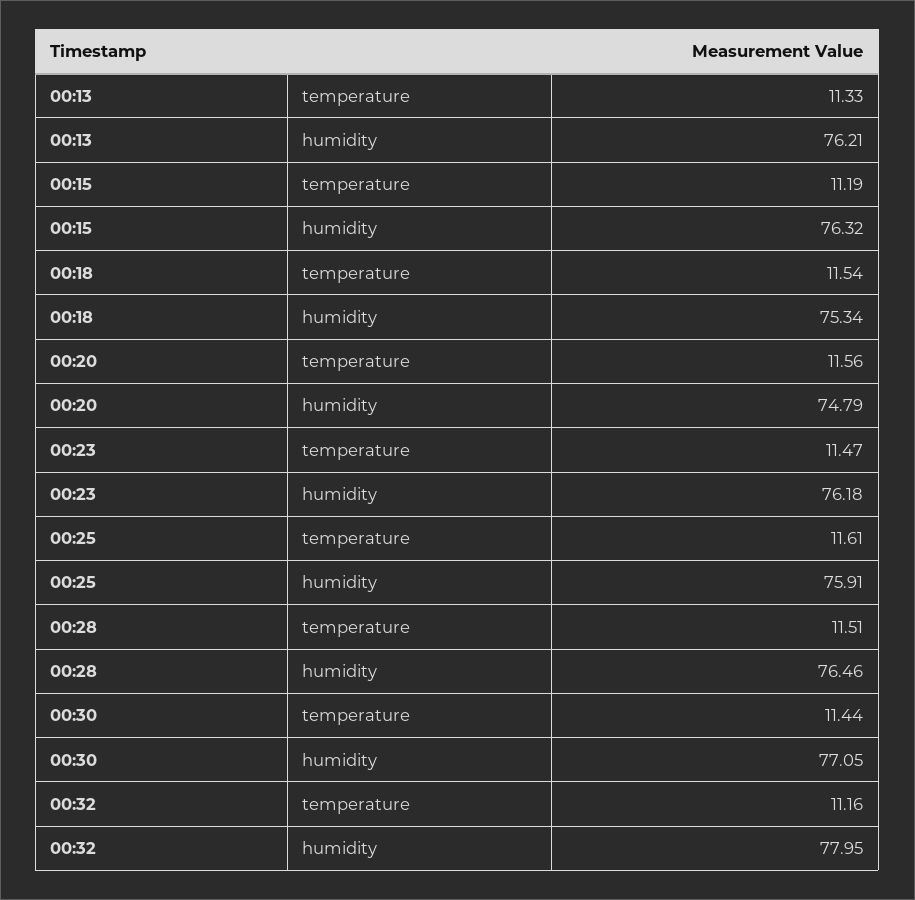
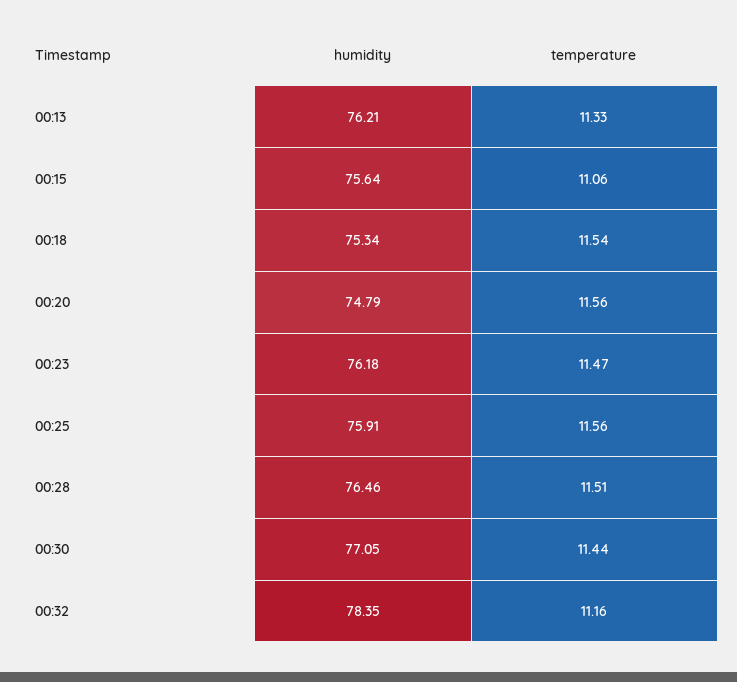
  {
    "00:13": {
      "temperature": 11.33,
      "humidity": 76.21
    },
    "00:15": {
-     "temperature": 11.19,
+     "temperature": 11.06,
-     "humidity": 76.32
+     "humidity": 75.64
    },
    "00:18": {
      "temperature": 11.54,
      "humidity": 75.34
    },
    "00:20": {
      "temperature": 11.56,
      "humidity": 74.79
    },
    "00:23": {
      "temperature": 11.47,
      "humidity": 76.18
    },
    "00:25": {
-     "temperature": 11.61,
+     "temperature": 11.56,
      "humidity": 75.91
    },
    "00:28": {
      "temperature": 11.51,
      "humidity": 76.46
    },
    "00:30": {
      "temperature": 11.44,
      "humidity": 77.05
    },
    "00:32": {
      "temperature": 11.16,
-     "humidity": 77.95
+     "humidity": 78.35
    }
  }

